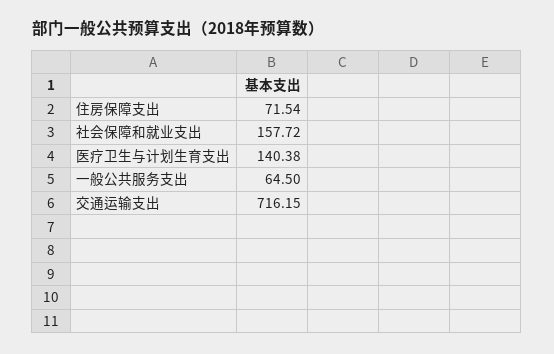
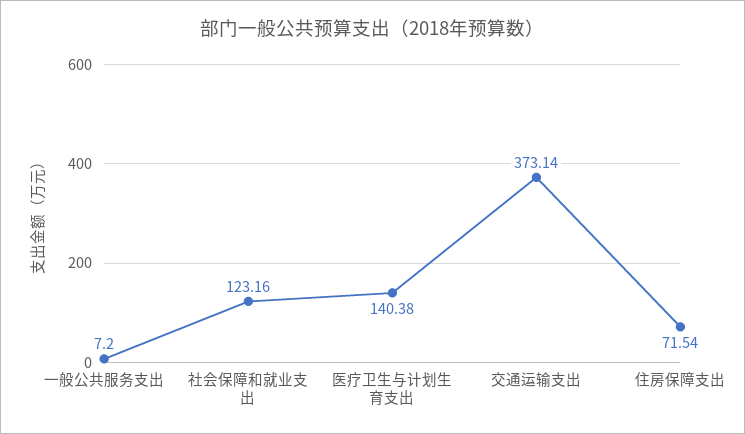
  {
    "住房保障支出": 71.54,
-   "社会保障和就业支出": 157.72,
+   "社会保障和就业支出": 123.16,
    "医疗卫生与计划生育支出": 140.38,
-   "一般公共服务支出": 64.5,
+   "一般公共服务支出": 7.2,
-   "交通运输支出": 716.15
+   "交通运输支出": 373.14
  }

